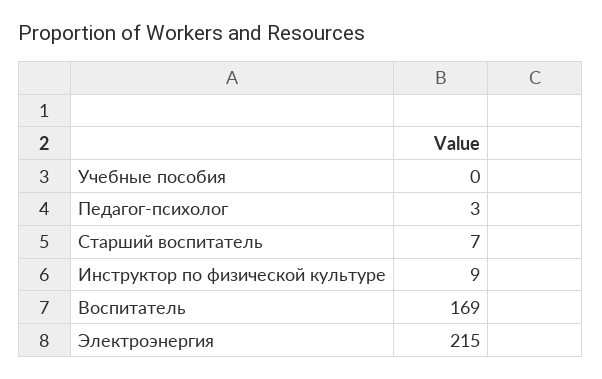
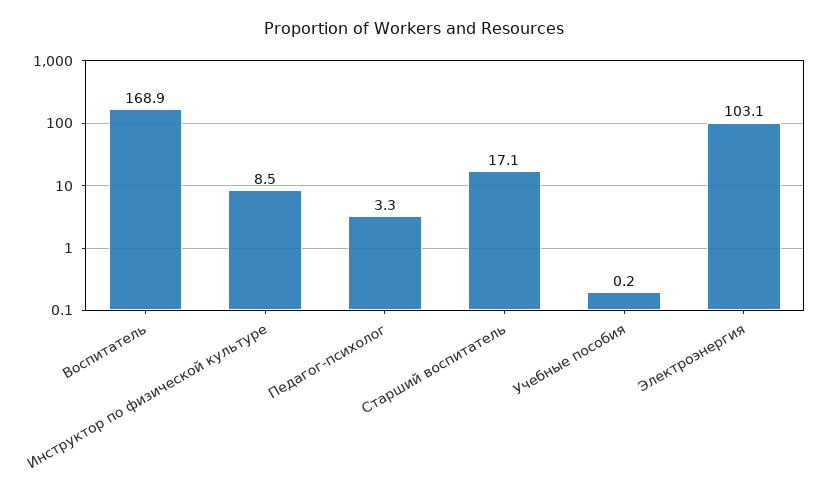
  {
    "Учебные пособия": 0.2,
    "Педагог-психолог": 3.3,
-   "Старший воспитатель": 7,
+   "Старший воспитатель": 17.1,
    "Инструктор по физической культуре": 8.5,
    "Воспитатель": 168.9,
-   "Электроэнергия": 215
+   "Электроэнергия": 103.1
  }

